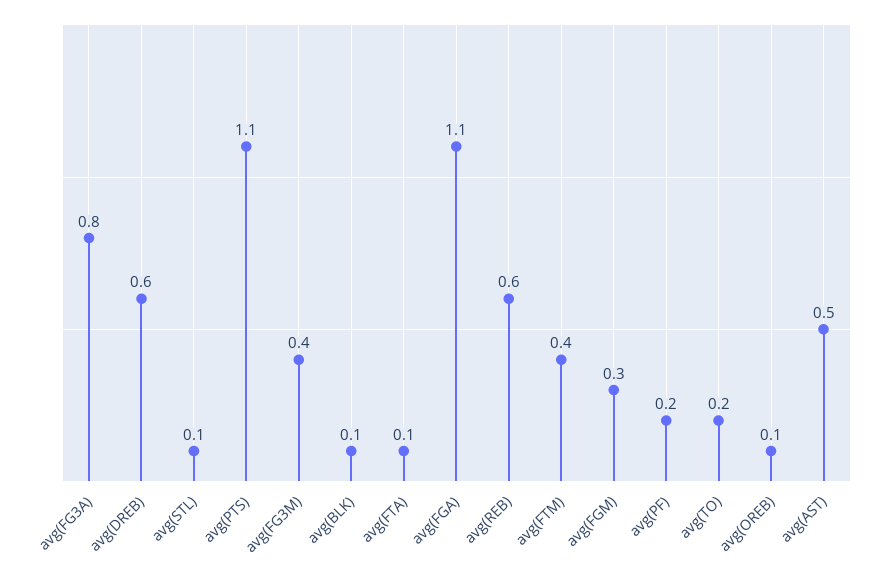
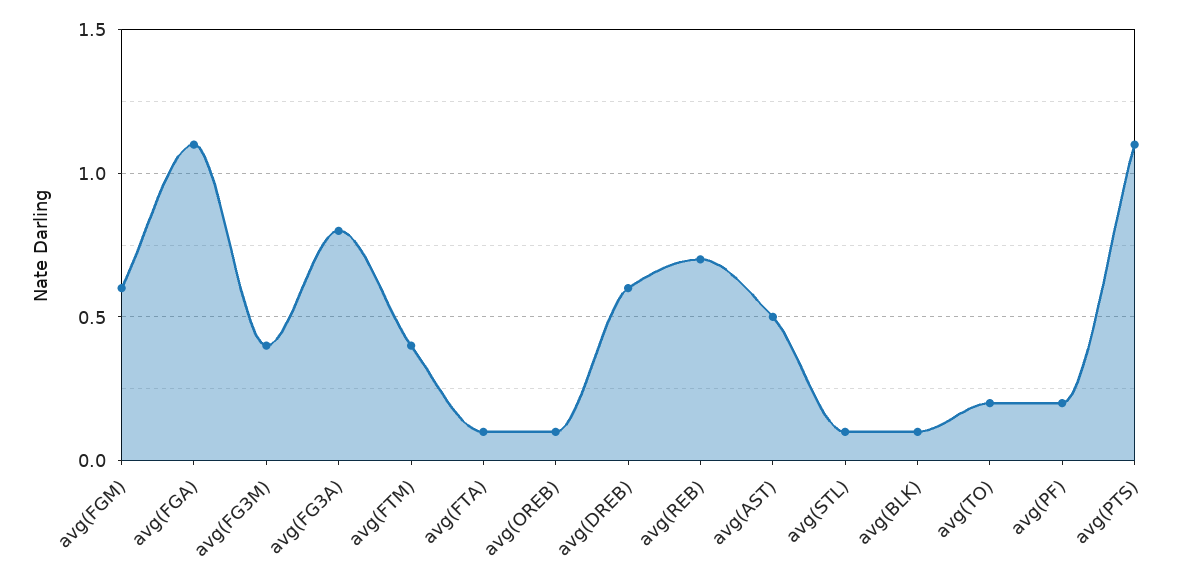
  {
    "avg(FG3A)": 0.8,
    "avg(DREB)": 0.6,
    "avg(STL)": 0.1,
    "avg(PTS)": 1.1,
    "avg(FG3M)": 0.4,
    "avg(BLK)": 0.1,
    "avg(FTA)": 0.1,
    "avg(FGA)": 1.1,
-   "avg(REB)": 0.6,
+   "avg(REB)": 0.7,
    "avg(FTM)": 0.4,
-   "avg(FGM)": 0.3,
+   "avg(FGM)": 0.6,
    "avg(PF)": 0.2,
    "avg(TO)": 0.2,
    "avg(OREB)": 0.1,
    "avg(AST)": 0.5
  }

